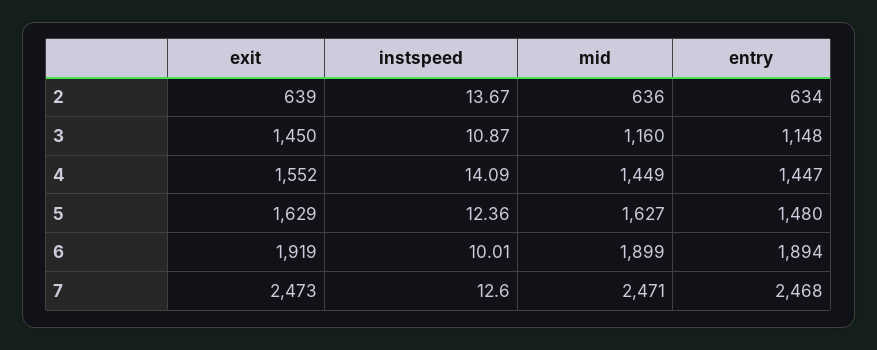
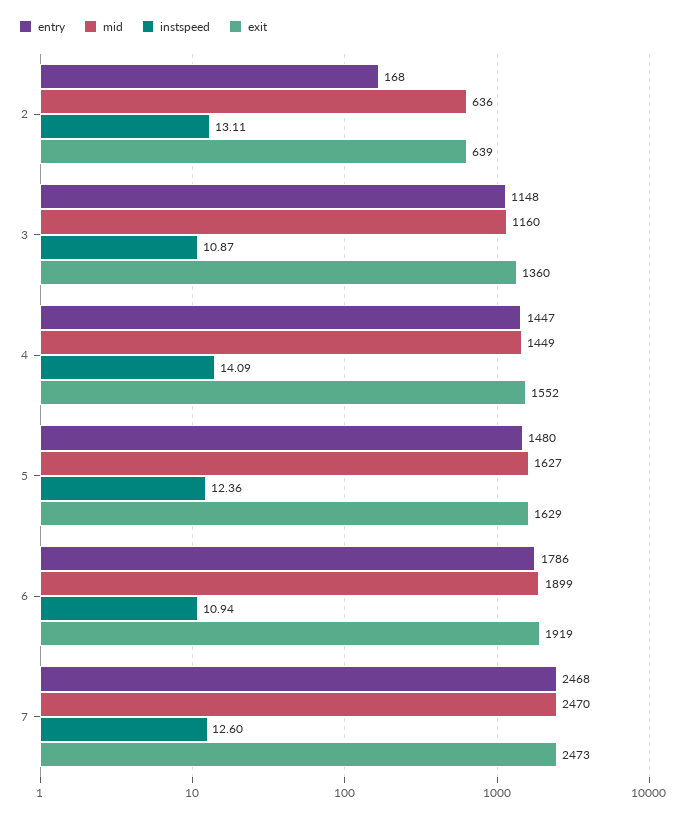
  {
    "exit": {
      "2": 639,
-     "3": 1450,
+     "3": 1360,
      "4": 1552,
      "5": 1629,
      "6": 1919,
      "7": 2473
    },
    "instspeed": {
-     "2": 13.67,
+     "2": 13.11,
      "3": 10.87,
      "4": 14.09,
      "5": 12.36,
-     "6": 10.01,
+     "6": 10.94,
      "7": 12.6
    },
    "mid": {
      "2": 636,
      "3": 1160,
      "4": 1449,
      "5": 1627,
      "6": 1899,
-     "7": 2471
+     "7": 2470
    },
    "entry": {
-     "2": 634,
+     "2": 168,
      "3": 1148,
      "4": 1447,
      "5": 1480,
-     "6": 1894,
+     "6": 1786,
      "7": 2468
    }
  }

